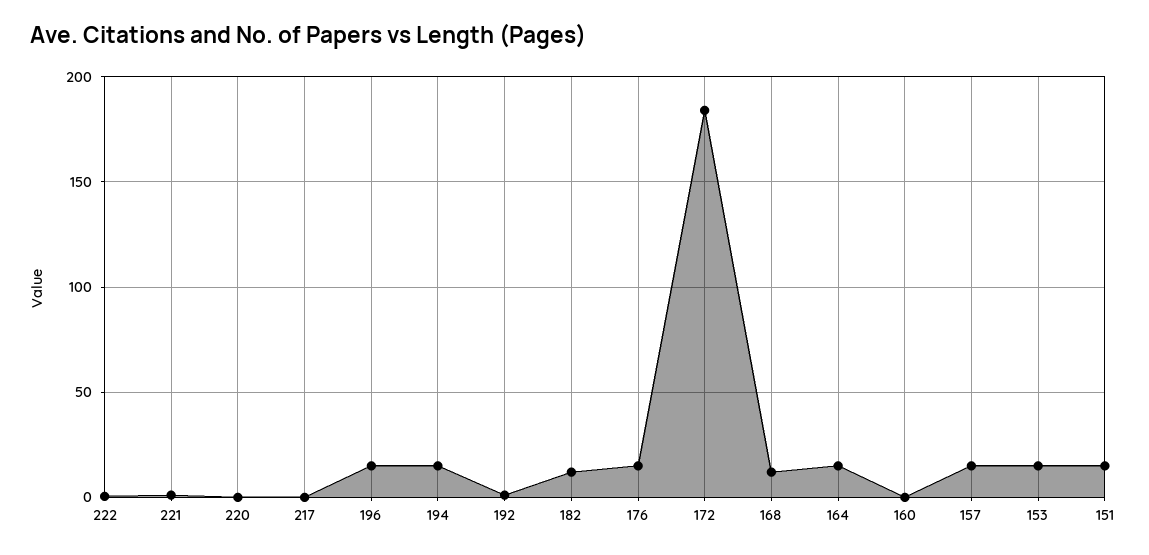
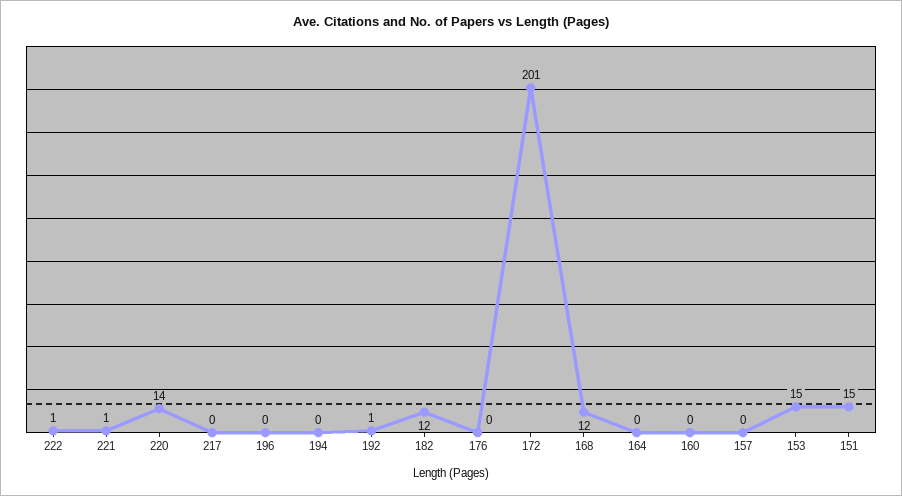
  {
    "222": 1,
    "221": 1,
-   "220": 0,
+   "220": 14,
    "217": 0,
-   "196": 15,
+   "196": 0,
-   "194": 15,
+   "194": 0,
    "192": 1,
    "182": 12,
-   "176": 15,
+   "176": 0,
-   "172": 185,
+   "172": 201,
    "168": 12,
-   "164": 15,
+   "164": 0,
    "160": 0,
-   "157": 15,
+   "157": 0,
    "153": 15,
    "151": 15
  }

